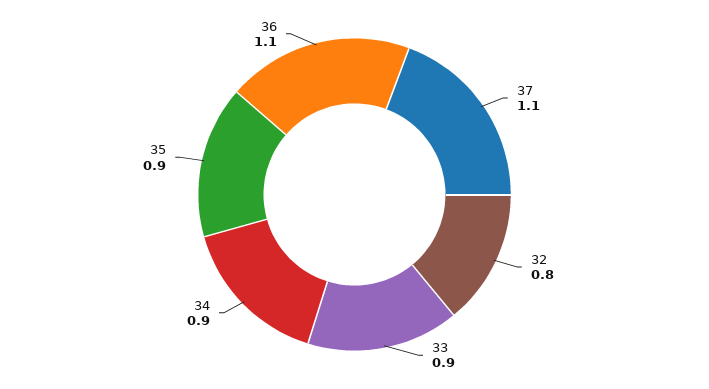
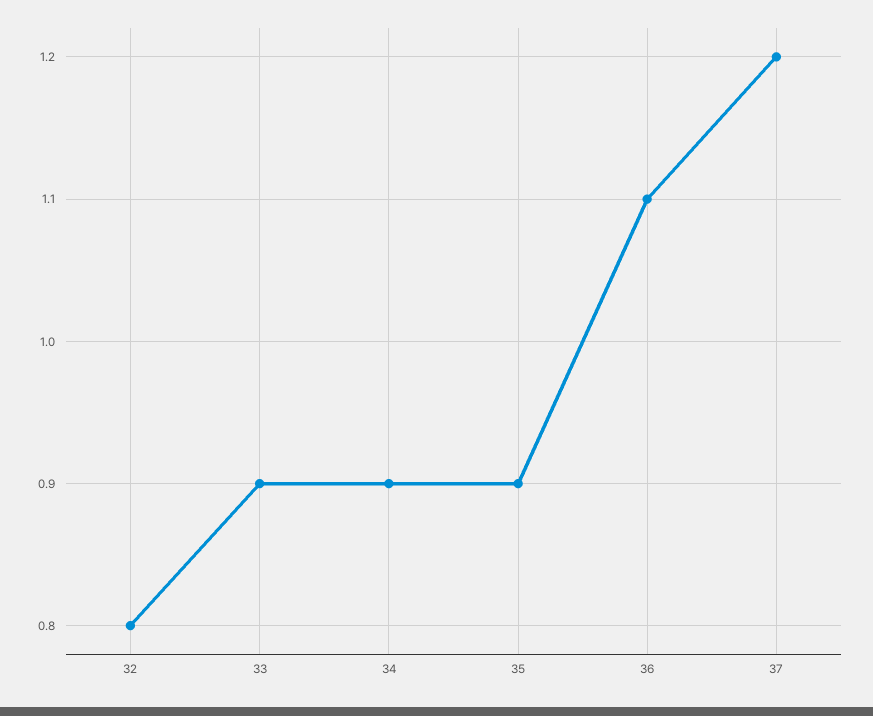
  {
-   "37": 1.1,
+   "37": 1.2,
    "32": 0.8,
    "33": 0.9,
    "34": 0.9,
    "35": 0.9,
    "36": 1.1
  }

